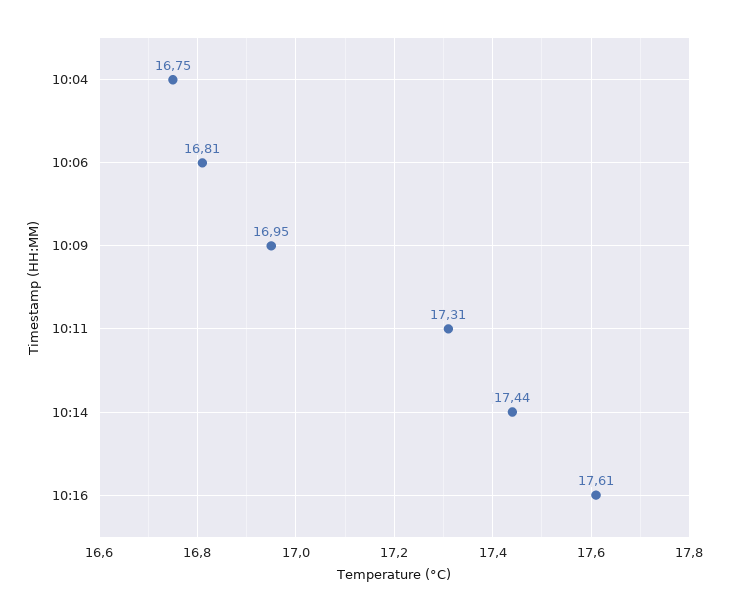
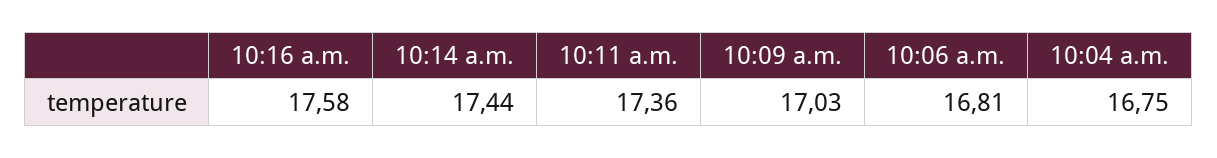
  {
    "10:04": 16.75,
    "10:06": 16.81,
-   "10:09": 16.95,
+   "10:09": 17.03,
-   "10:11": 17.31,
+   "10:11": 17.36,
    "10:14": 17.44,
-   "10:16": 17.61
+   "10:16": 17.58
  }

